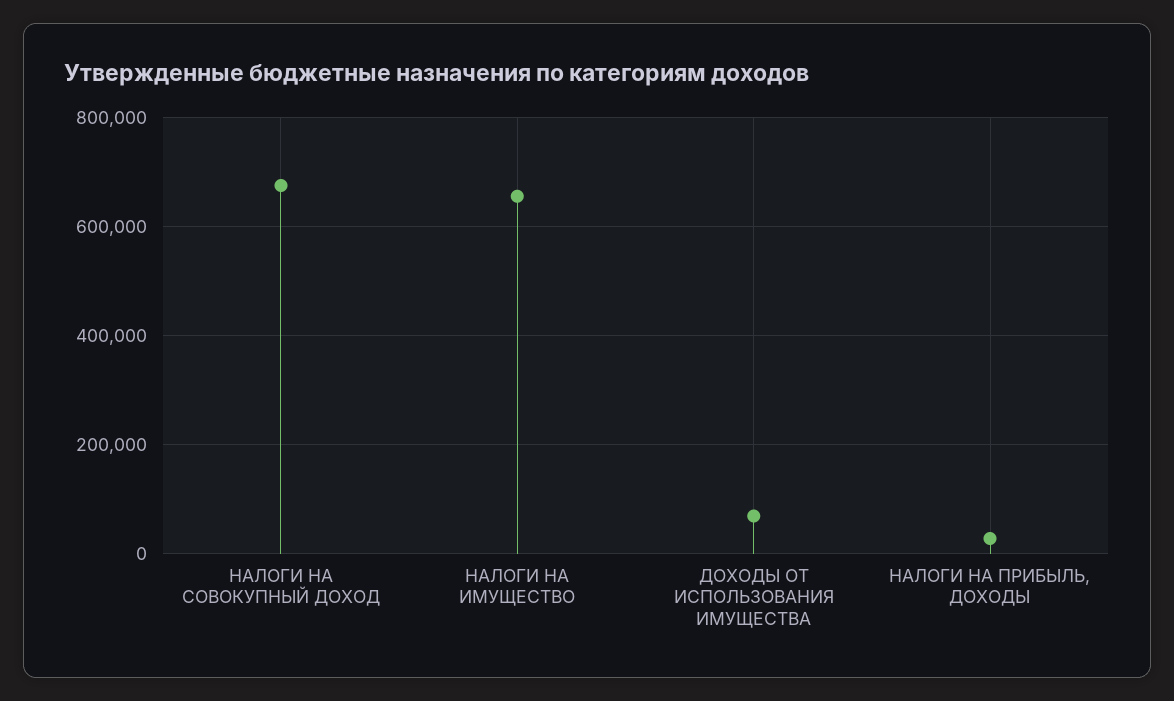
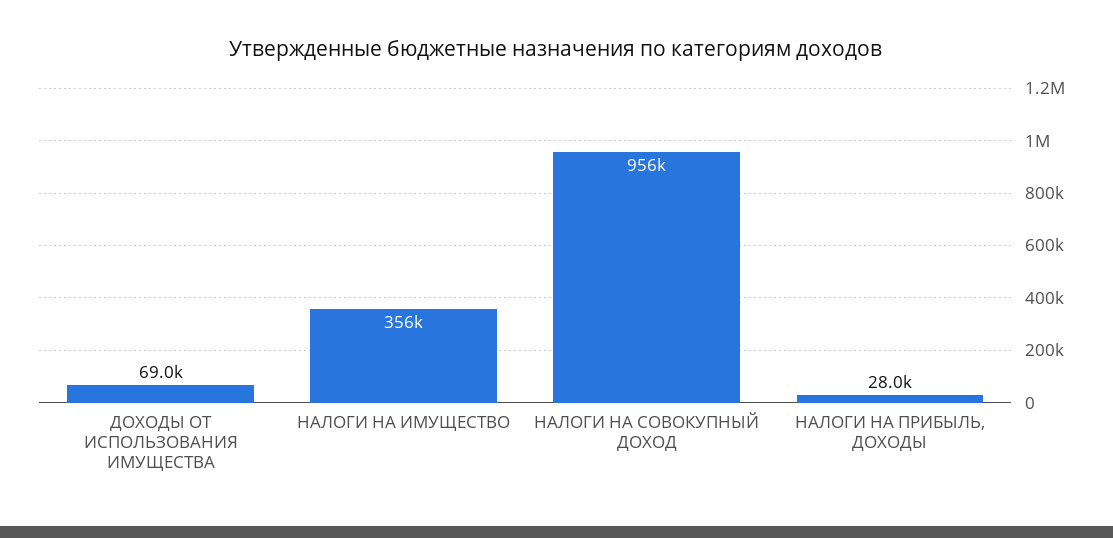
  {
-   "НАЛОГИ НА СОВОКУПНЫЙ ДОХОД": 680000,
+   "НАЛОГИ НА СОВОКУПНЫЙ ДОХОД": 956000,
-   "НАЛОГИ НА ИМУЩЕСТВО": 660000,
+   "НАЛОГИ НА ИМУЩЕСТВО": 356000,
    "ДОХОДЫ ОТ ИСПОЛЬЗОВАНИЯ ИМУЩЕСТВА": 69000,
    "НАЛОГИ НА ПРИБЫЛЬ, ДОХОДЫ": 28000
  }

